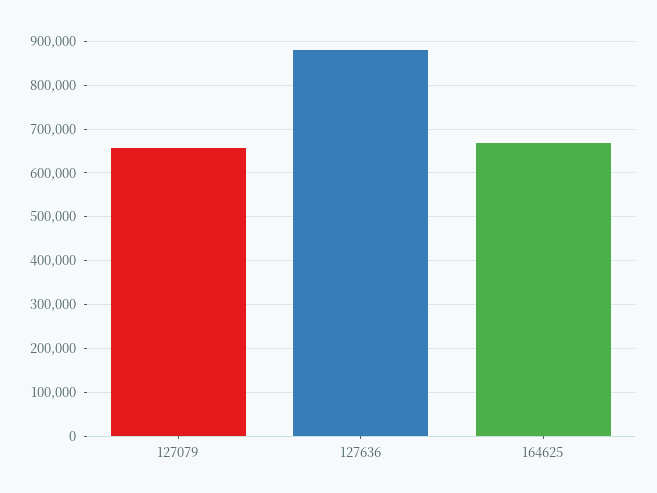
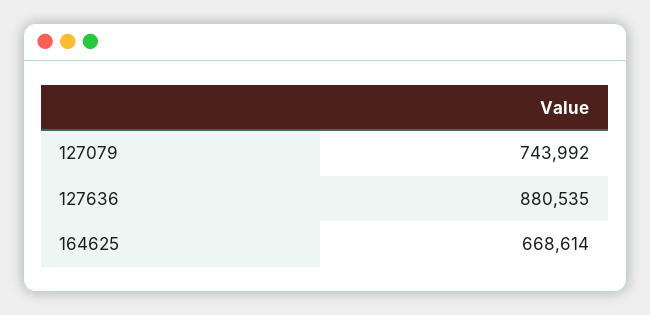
  {
-   "127079": 660000,
+   "127079": 743992,
    "127636": 880535,
    "164625": 668614
  }

